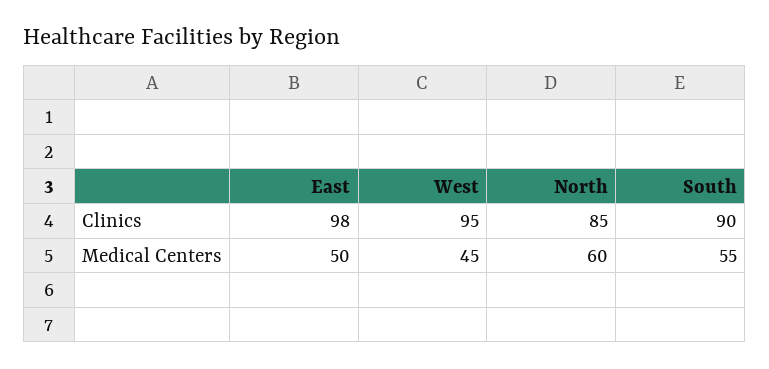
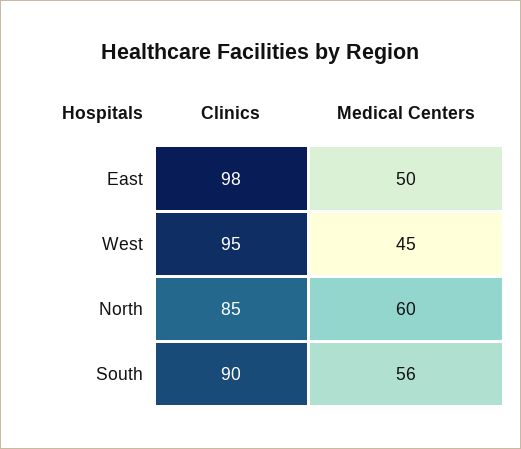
  {
    "East": {
      "Clinics": 98,
      "Medical Centers": 50
    },
    "West": {
      "Clinics": 95,
      "Medical Centers": 45
    },
    "North": {
      "Clinics": 85,
      "Medical Centers": 60
    },
    "South": {
      "Clinics": 90,
-     "Medical Centers": 55
+     "Medical Centers": 56
    }
  }

